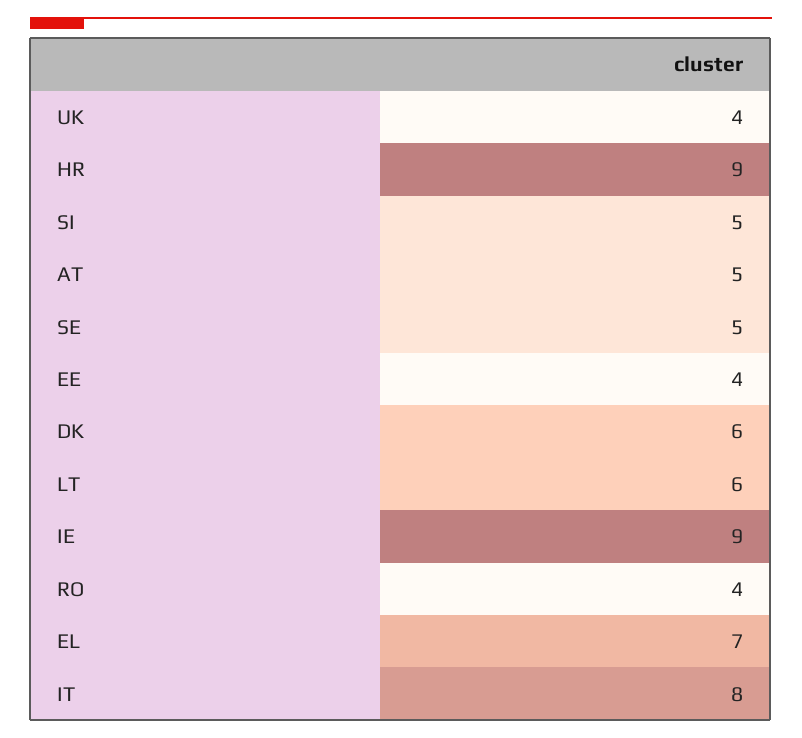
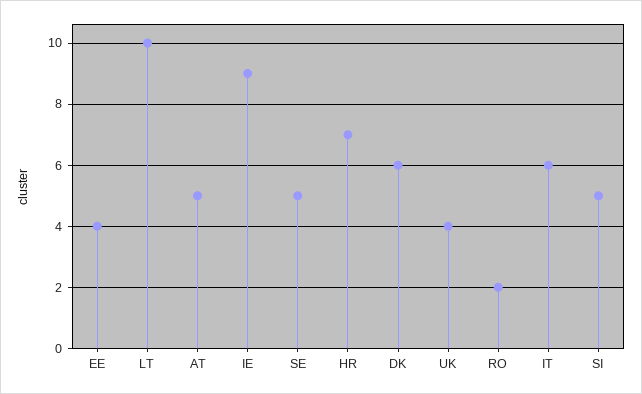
  {
    "UK": 4,
-   "HR": 9,
+   "HR": 7,
    "SI": 5,
    "AT": 5,
    "SE": 5,
    "EE": 4,
    "DK": 6,
-   "LT": 6,
+   "LT": 10,
    "IE": 9,
-   "RO": 4,
+   "RO": 2,
-   "EL": 7,
-   "IT": 8
+   "IT": 6
  }

